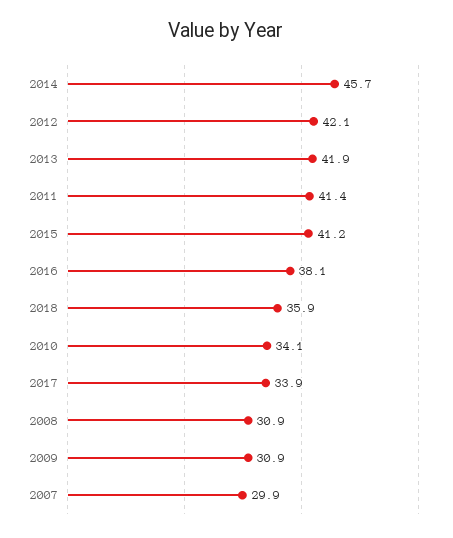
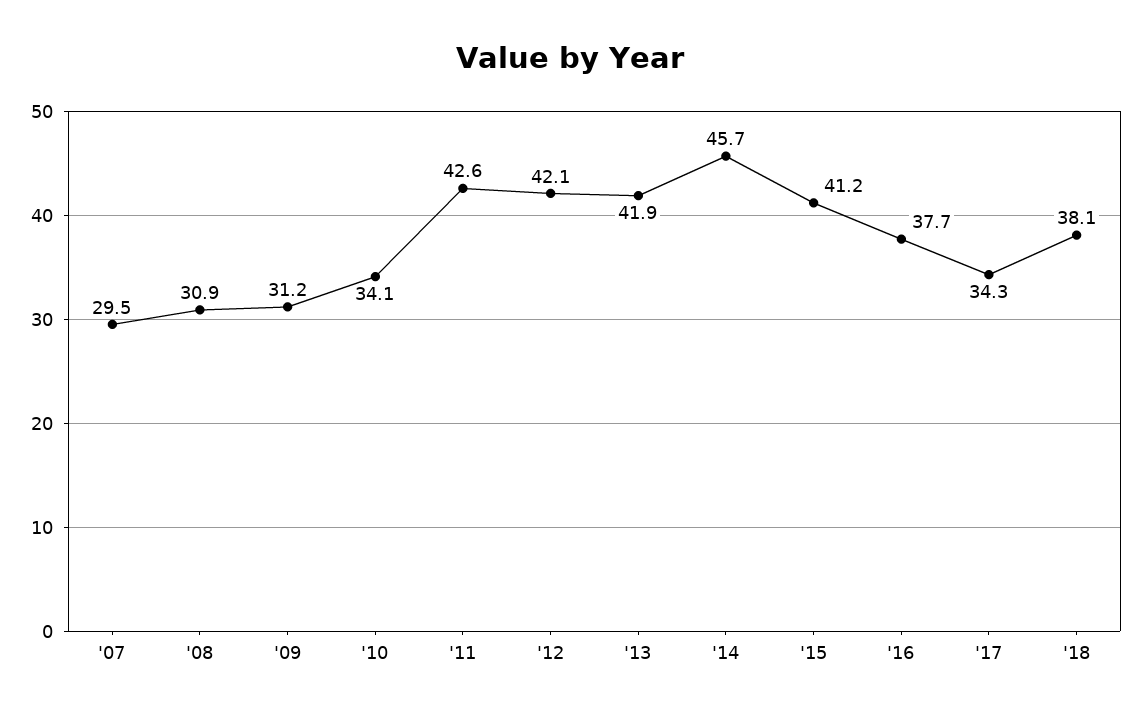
  {
    "2014": 45.7,
    "2012": 42.1,
    "2013": 41.9,
-   "2011": 41.4,
+   "2011": 42.6,
    "2015": 41.2,
-   "2016": 38.1,
+   "2016": 37.7,
-   "2018": 35.9,
+   "2018": 38.1,
    "2010": 34.1,
-   "2017": 33.9,
+   "2017": 34.3,
    "2008": 30.9,
-   "2009": 30.9,
+   "2009": 31.2,
-   "2007": 29.9
+   "2007": 29.5
  }

